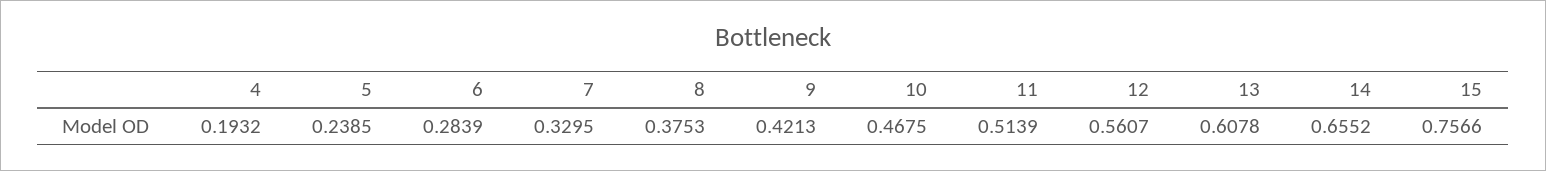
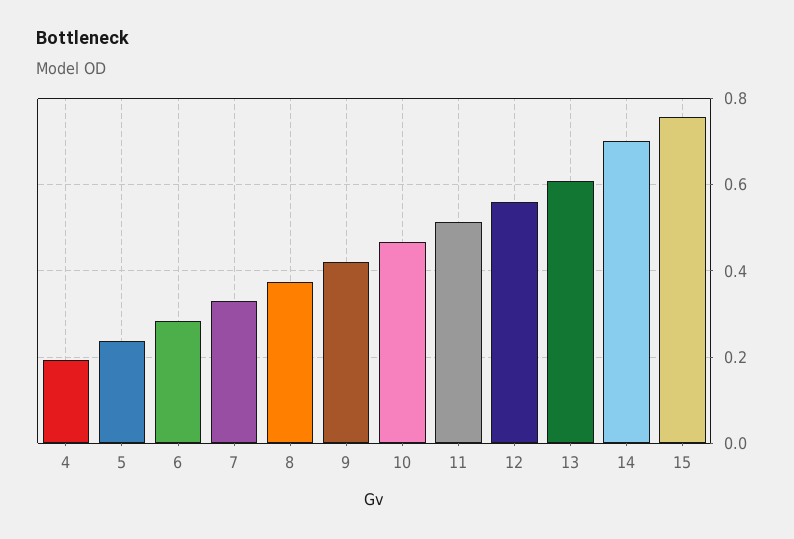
  {
    "4": 0.1932,
    "5": 0.2385,
    "6": 0.2839,
    "7": 0.3295,
    "8": 0.3753,
    "9": 0.4213,
    "10": 0.4675,
    "11": 0.5139,
    "12": 0.5607,
    "13": 0.6078,
-   "14": 0.6552,
+   "14": 0.7,
    "15": 0.7566
  }

